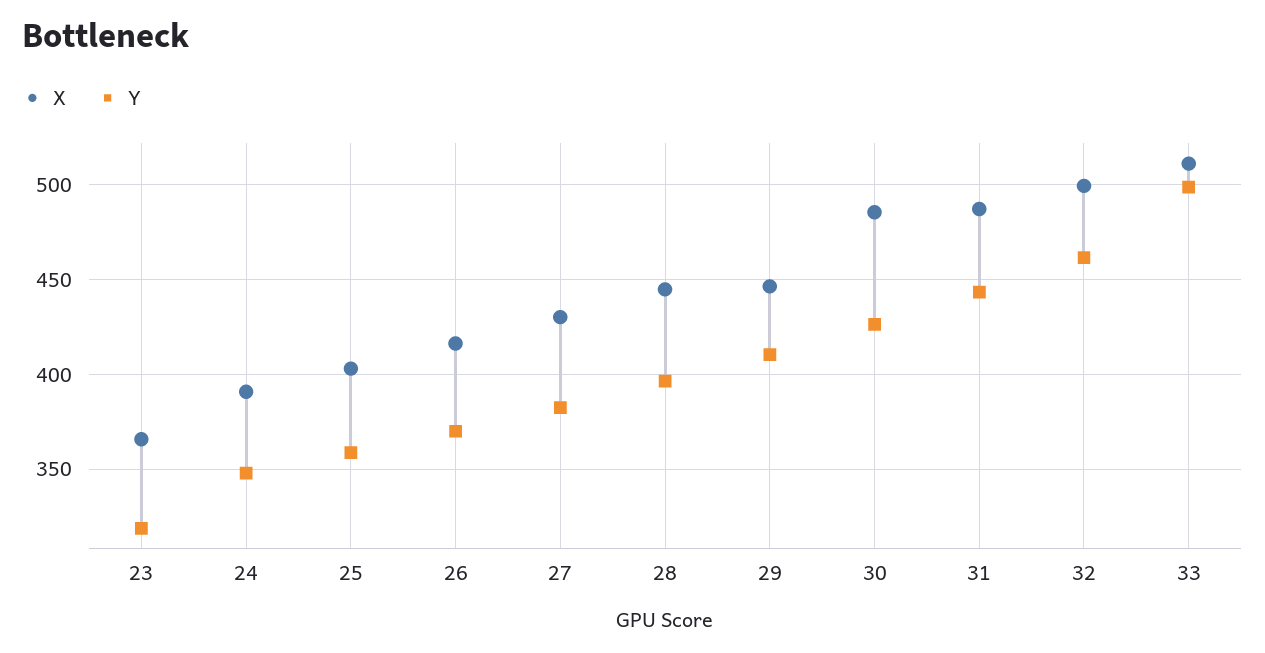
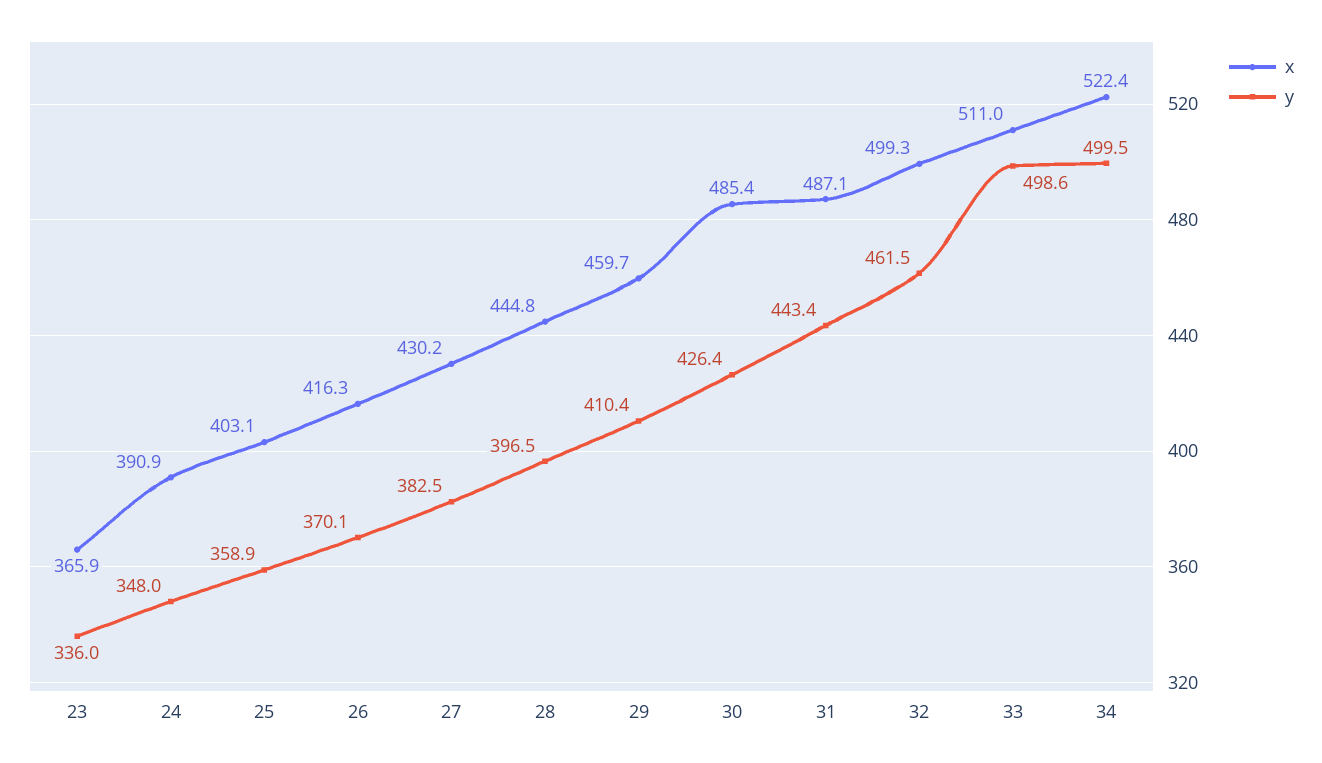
  {
    "X": {
      "23": 365.9,
      "24": 390.9,
      "25": 403.1,
      "26": 416.3,
      "27": 430.2,
      "28": 444.8,
-     "29": 445,
+     "29": 459.7,
      "30": 485.4,
      "31": 487.1,
      "32": 499.3,
-     "33": 511
+     "33": 511,
+     "34": 522.4
    },
    "Y": {
-     "23": 320,
+     "23": 336,
      "24": 348,
      "25": 358.9,
      "26": 370.1,
      "27": 382.5,
      "28": 396.5,
      "29": 410.4,
      "30": 426.4,
      "31": 443.4,
      "32": 461.5,
-     "33": 498.6
+     "33": 498.6,
+     "34": 499.5
    }
  }

